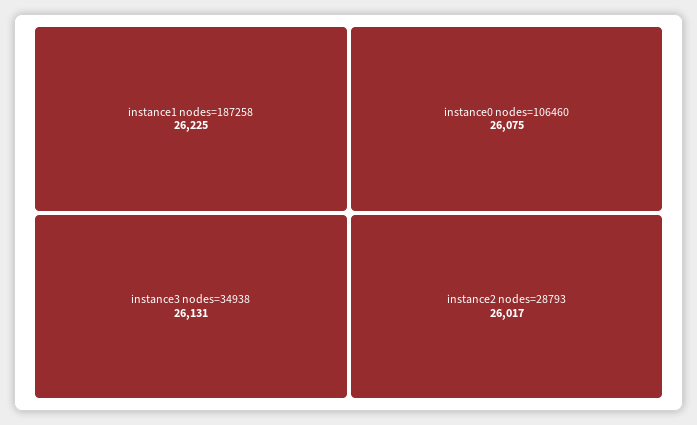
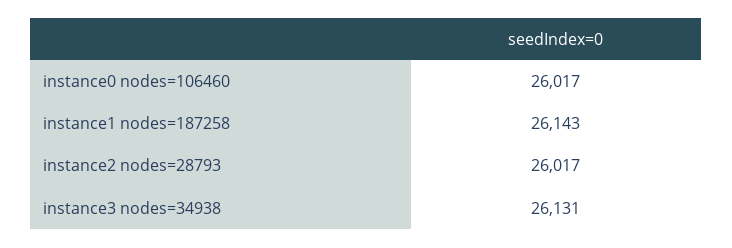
  {
-   "instance1 nodes=187258": 26225,
+   "instance1 nodes=187258": 26143,
    "instance3 nodes=34938": 26131,
-   "instance0 nodes=106460": 26075,
+   "instance0 nodes=106460": 26017,
    "instance2 nodes=28793": 26017
  }

